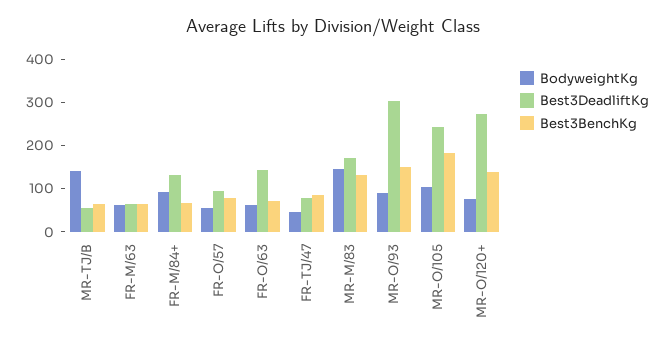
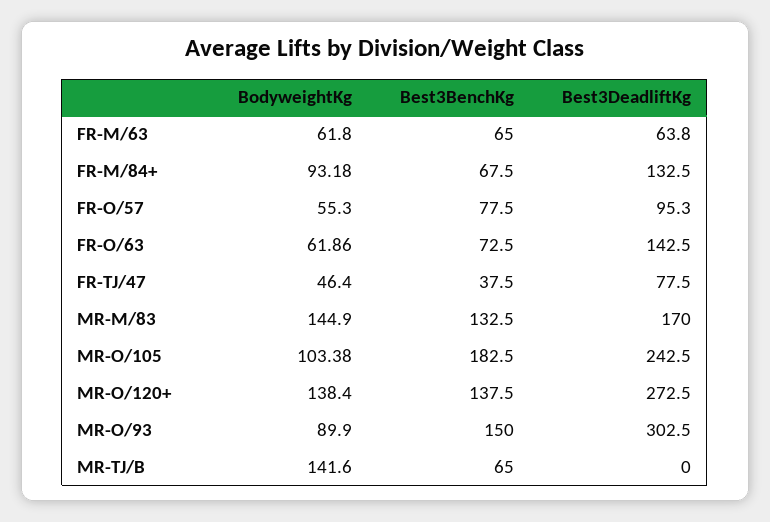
  {
    "BodyweightKg": {
      "MR-TJ/B": 141.6,
      "FR-M/63": 61.8,
      "FR-M/84+": 93.18,
      "FR-O/57": 55.3,
      "FR-O/63": 61.86,
      "FR-TJ/47": 46.4,
      "MR-M/83": 144.9,
      "MR-O/93": 89.9,
      "MR-O/105": 103.38,
-     "MR-O/120+": 80
+     "MR-O/120+": 138.4
    },
    "Best3DeadliftKg": {
-     "MR-TJ/B": 60,
+     "MR-TJ/B": 0,
      "FR-M/63": 63.8,
      "FR-M/84+": 132.5,
      "FR-O/57": 95.3,
      "FR-O/63": 142.5,
      "FR-TJ/47": 77.5,
      "MR-M/83": 170,
      "MR-O/93": 302.5,
      "MR-O/105": 242.5,
      "MR-O/120+": 272.5
    },
    "Best3BenchKg": {
      "MR-TJ/B": 65,
      "FR-M/63": 65,
      "FR-M/84+": 67.5,
      "FR-O/57": 77.5,
      "FR-O/63": 72.5,
-     "FR-TJ/47": 80,
+     "FR-TJ/47": 37.5,
      "MR-M/83": 132.5,
      "MR-O/93": 150,
      "MR-O/105": 182.5,
      "MR-O/120+": 137.5
    }
  }

